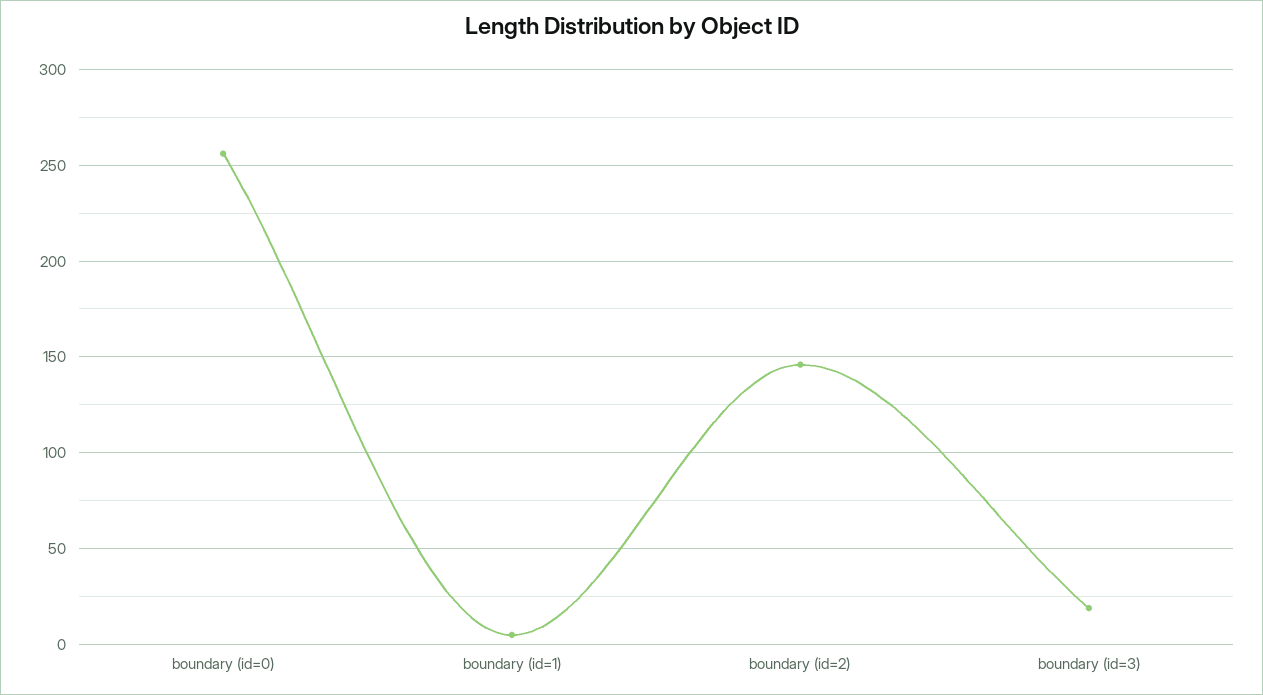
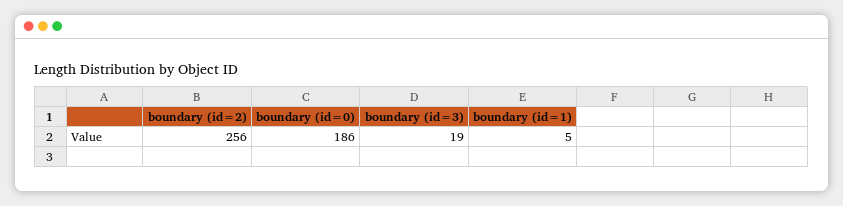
  {
-   "boundary (id=0)": 255,
+   "boundary (id=0)": 186,
    "boundary (id=1)": 5,
-   "boundary (id=2)": 145,
+   "boundary (id=2)": 256,
    "boundary (id=3)": 19
  }

